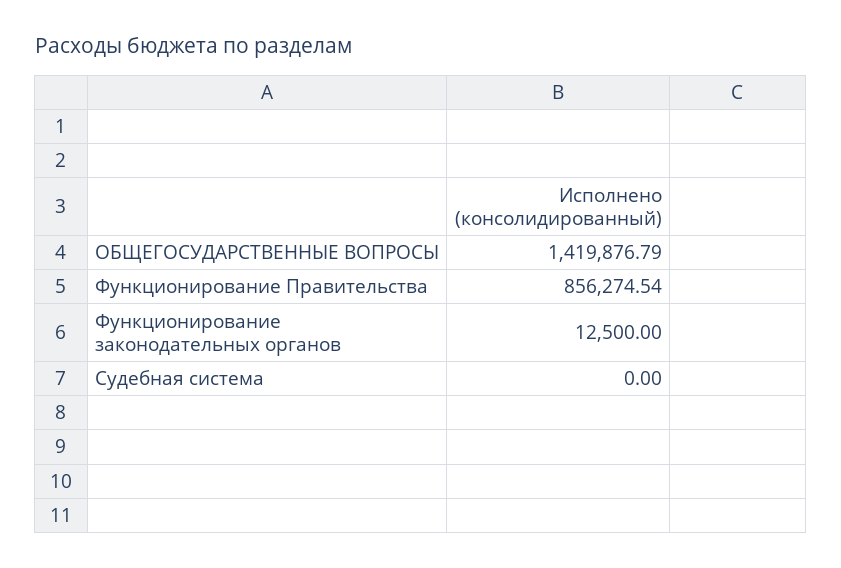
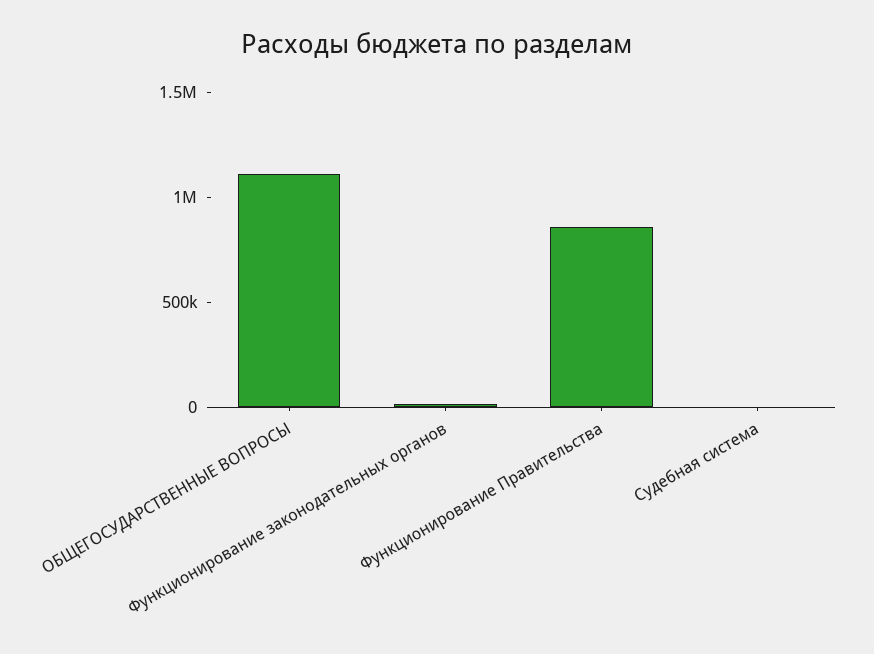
  {
-   "ОБЩЕГОСУДАРСТВЕННЫЕ ВОПРОСЫ": 1419876.79,
+   "ОБЩЕГОСУДАРСТВЕННЫЕ ВОПРОСЫ": 1100000,
    "Функционирование Правительства": 856274.54,
    "Функционирование законодательных органов": 12500,
    "Судебная система": 0
  }

